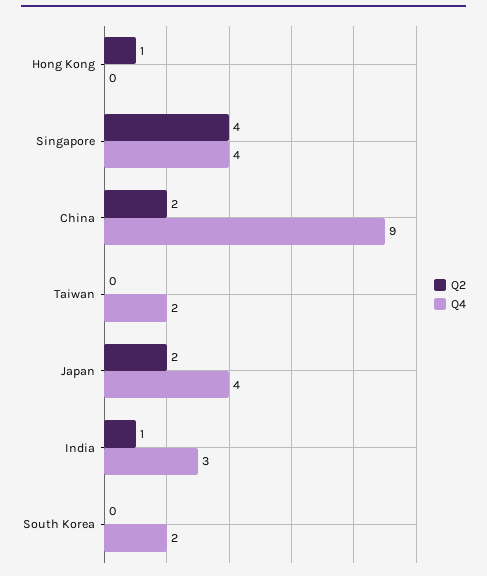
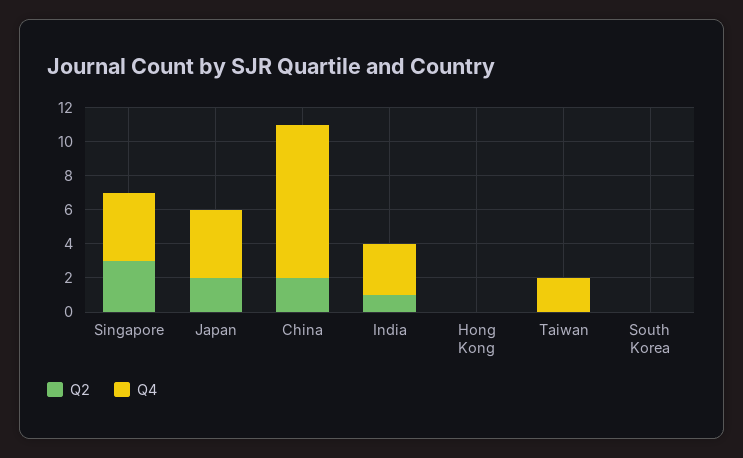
  {
    "Q2": {
-     "Hong Kong": 1,
+     "Hong Kong": 0,
-     "Singapore": 4,
+     "Singapore": 3,
      "China": 2,
      "Taiwan": 0,
      "Japan": 2,
      "India": 1,
      "South Korea": 0
    },
    "Q4": {
      "Hong Kong": 0,
      "Singapore": 4,
      "China": 9,
      "Taiwan": 2,
      "Japan": 4,
      "India": 3,
-     "South Korea": 2
+     "South Korea": 0
    }
  }

